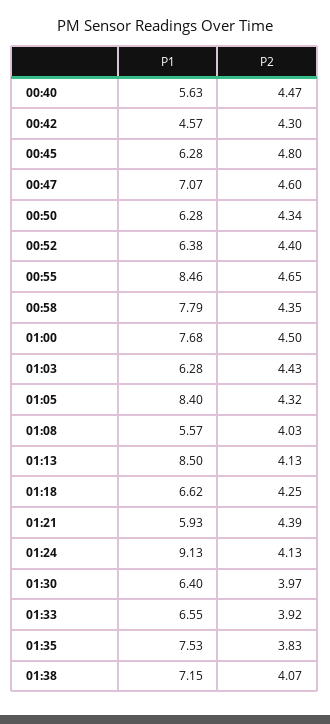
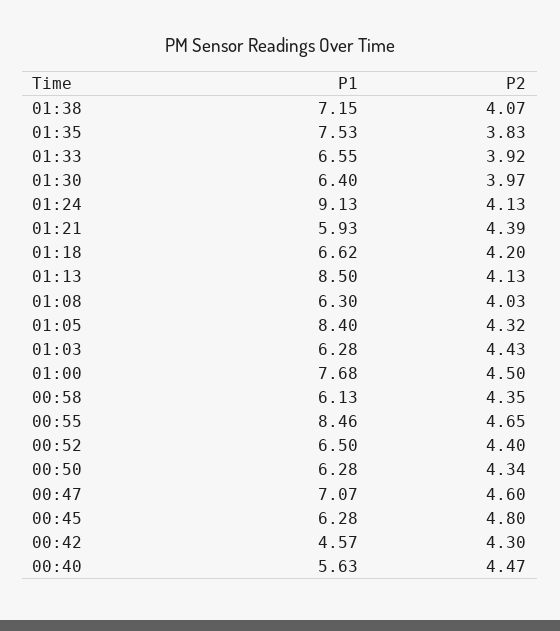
  {
    "P1": {
      "00:40": 5.63,
      "00:42": 4.57,
      "00:45": 6.28,
      "00:47": 7.07,
      "00:50": 6.28,
-     "00:52": 6.38,
+     "00:52": 6.5,
      "00:55": 8.46,
-     "00:58": 7.79,
+     "00:58": 6.13,
      "01:00": 7.68,
      "01:03": 6.28,
      "01:05": 8.4,
-     "01:08": 5.57,
+     "01:08": 6.3,
      "01:13": 8.5,
      "01:18": 6.62,
      "01:21": 5.93,
      "01:24": 9.13,
      "01:30": 6.4,
      "01:33": 6.55,
      "01:35": 7.53,
      "01:38": 7.15
    },
    "P2": {
      "00:40": 4.47,
      "00:42": 4.3,
      "00:45": 4.8,
      "00:47": 4.6,
      "00:50": 4.34,
      "00:52": 4.4,
      "00:55": 4.65,
      "00:58": 4.35,
      "01:00": 4.5,
      "01:03": 4.43,
      "01:05": 4.32,
      "01:08": 4.03,
      "01:13": 4.13,
-     "01:18": 4.25,
+     "01:18": 4.2,
      "01:21": 4.39,
      "01:24": 4.13,
      "01:30": 3.97,
      "01:33": 3.92,
      "01:35": 3.83,
      "01:38": 4.07
    }
  }

